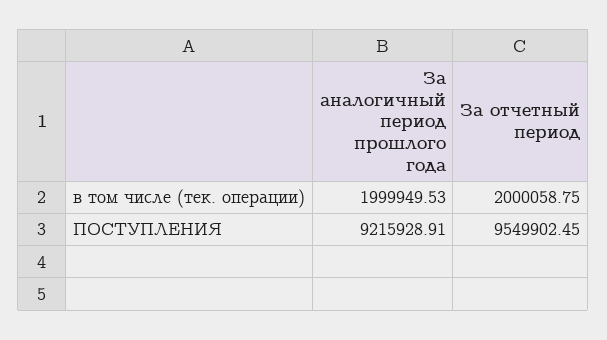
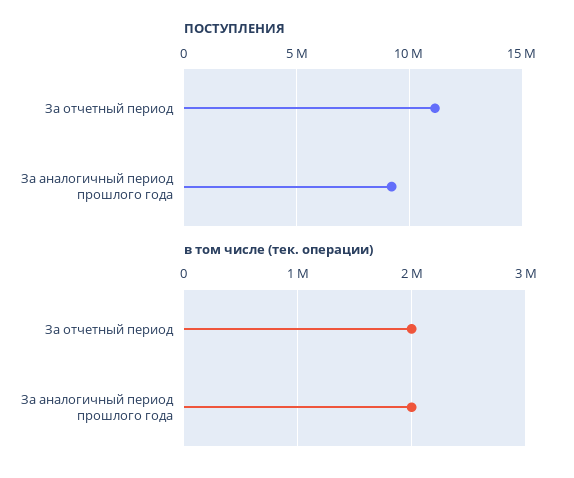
  {
    "в том числе (тек. операции)": {
      "За аналогичный период прошлого года": 1999949.53,
      "За отчетный период": 2000058.75
    },
    "ПОСТУПЛЕНИЯ": {
      "За аналогичный период прошлого года": 9215928.91,
-     "За отчетный период": 9549902.45
+     "За отчетный период": 11000000
    }
  }

